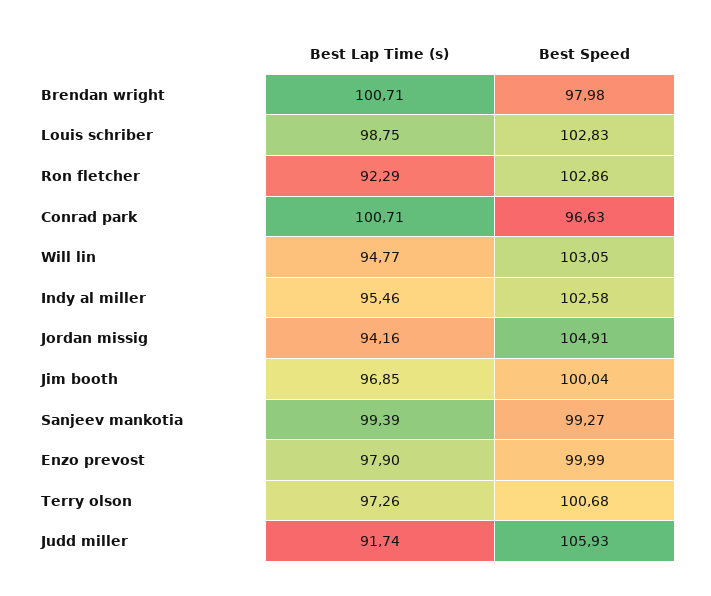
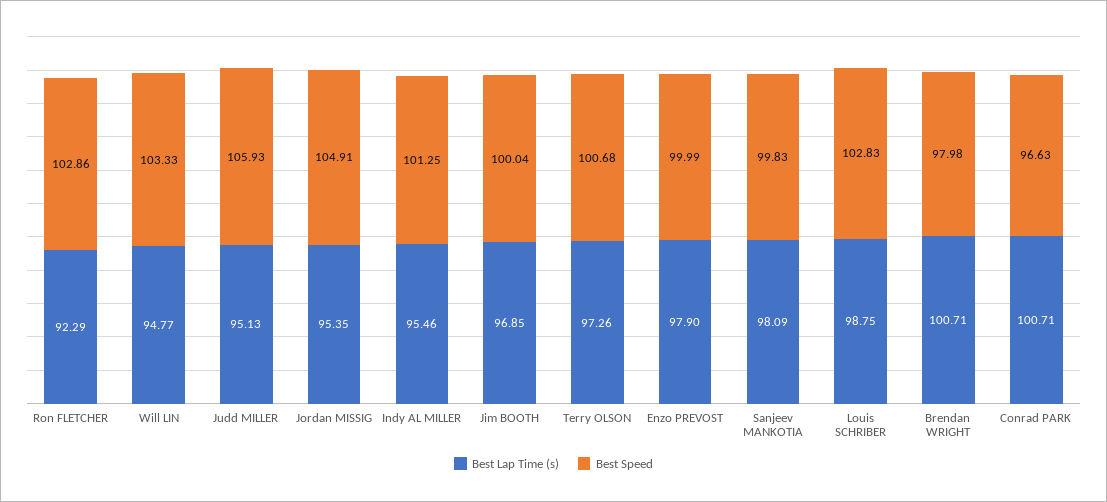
  {
    "Best Lap Time (s)": {
      "Brendan wright": 100.71,
      "Louis schriber": 98.75,
      "Ron fletcher": 92.29,
      "Conrad park": 100.71,
      "Will lin": 94.77,
      "Indy al miller": 95.46,
-     "Jordan missig": 94.16,
+     "Jordan missig": 95.35,
      "Jim booth": 96.85,
-     "Sanjeev mankotia": 99.39,
+     "Sanjeev mankotia": 98.09,
      "Enzo prevost": 97.9,
      "Terry olson": 97.26,
-     "Judd miller": 91.74
+     "Judd miller": 95.13
    },
    "Best Speed": {
      "Brendan wright": 97.98,
      "Louis schriber": 102.83,
      "Ron fletcher": 102.86,
      "Conrad park": 96.63,
-     "Will lin": 103.05,
+     "Will lin": 103.33,
-     "Indy al miller": 102.58,
+     "Indy al miller": 101.25,
      "Jordan missig": 104.91,
      "Jim booth": 100.04,
-     "Sanjeev mankotia": 99.27,
+     "Sanjeev mankotia": 99.83,
      "Enzo prevost": 99.99,
      "Terry olson": 100.68,
      "Judd miller": 105.93
    }
  }

